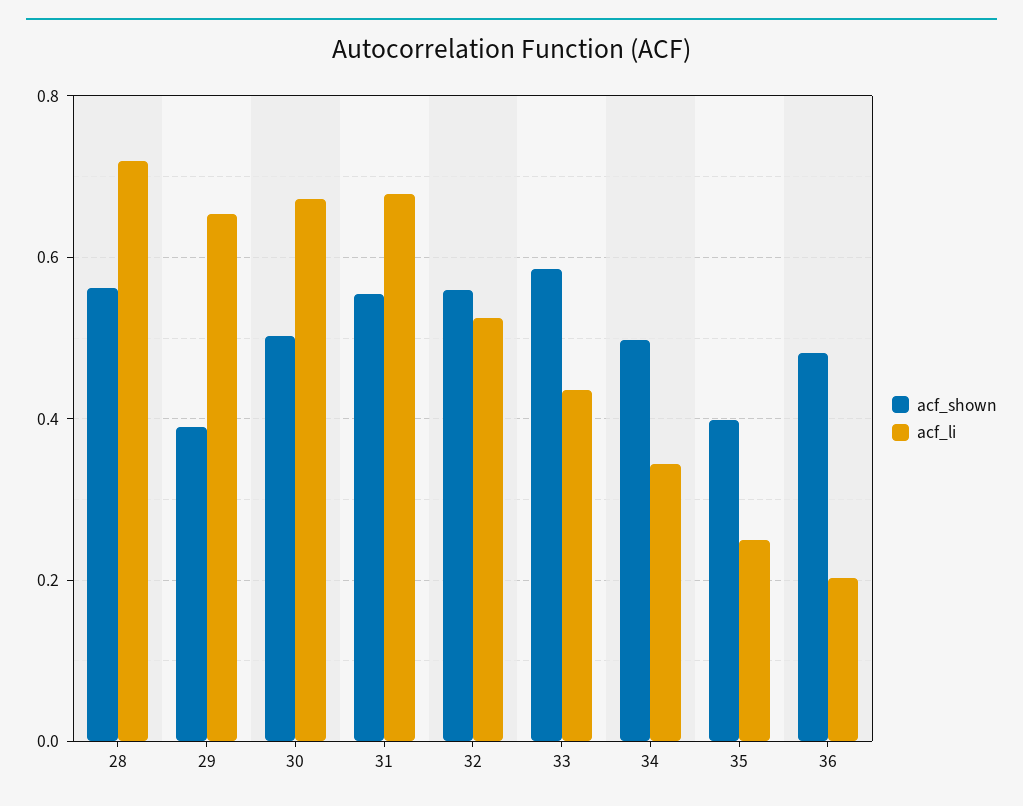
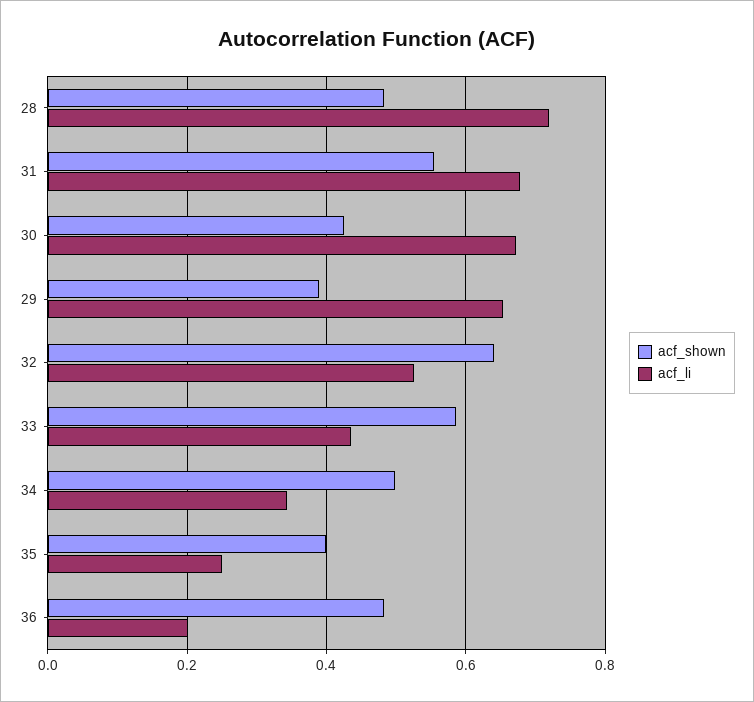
  {
    "acf_shown": {
-     "28": 0.56,
+     "28": 0.48,
      "29": 0.4,
-     "30": 0.5,
+     "30": 0.42,
      "31": 0.56,
-     "32": 0.56,
+     "32": 0.64,
      "33": 0.58,
      "34": 0.5,
      "35": 0.4,
      "36": 0.48
    },
    "acf_li": {
      "28": 0.72,
      "29": 0.66,
      "30": 0.68,
      "31": 0.68,
      "32": 0.52,
      "33": 0.44,
      "34": 0.34,
      "35": 0.26,
      "36": 0.2
    }
  }

